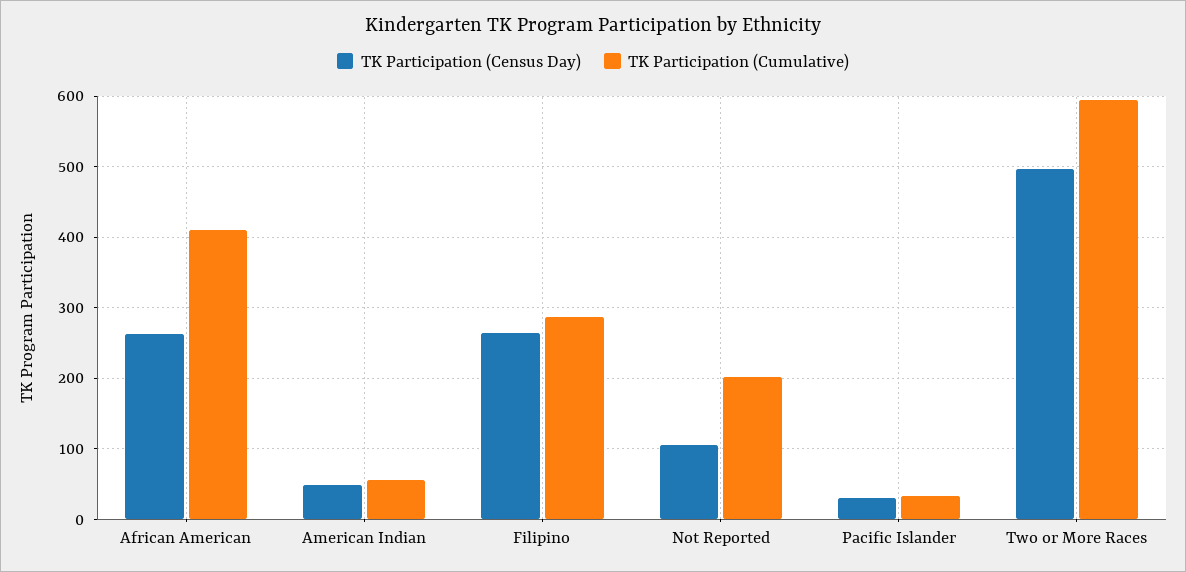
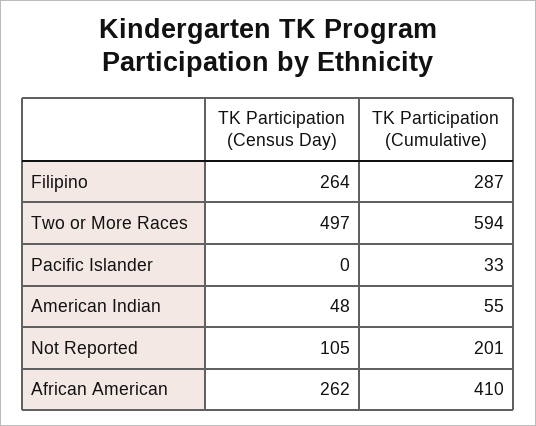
  {
    "TK Participation (Census Day)": {
      "African American": 262,
      "American Indian": 48,
      "Filipino": 264,
      "Not Reported": 105,
-     "Pacific Islander": 30,
+     "Pacific Islander": 0,
      "Two or More Races": 497
    },
    "TK Participation (Cumulative)": {
      "African American": 410,
      "American Indian": 55,
      "Filipino": 287,
      "Not Reported": 201,
      "Pacific Islander": 33,
      "Two or More Races": 594
    }
  }

